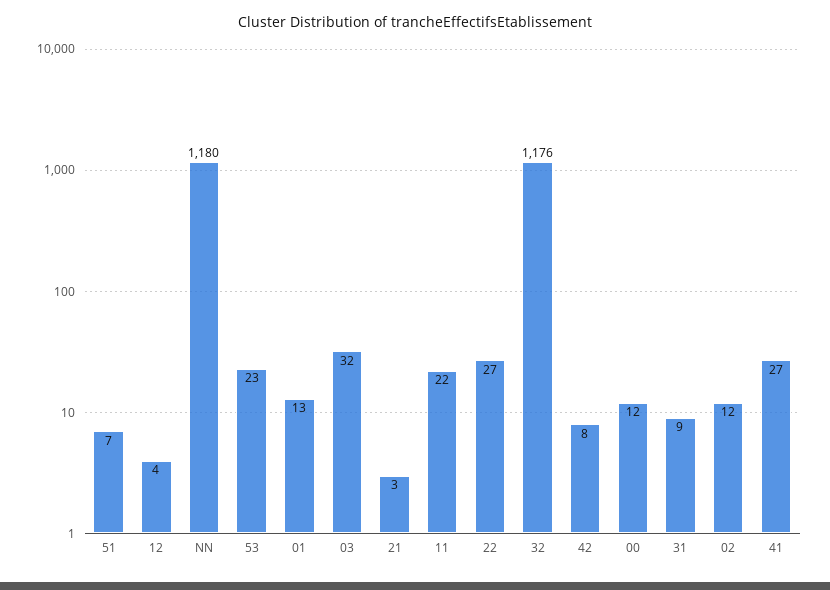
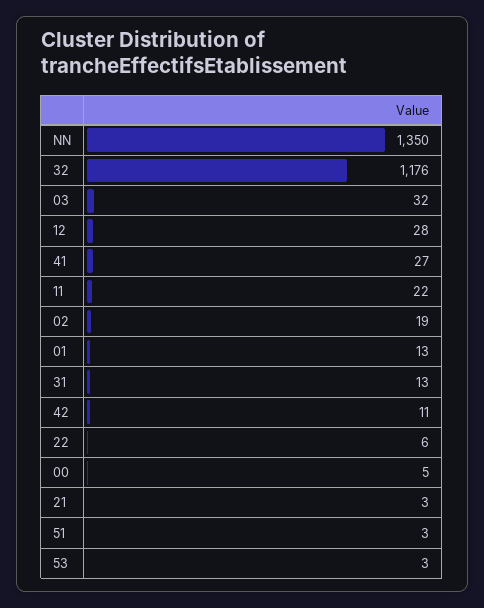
  {
-   "51": 7,
+   "51": 3,
-   "12": 4,
+   "12": 28,
-   "NN": 1180,
+   "NN": 1350,
-   "53": 23,
+   "53": 3,
    "01": 13,
    "03": 32,
    "21": 3,
    "11": 22,
-   "22": 27,
+   "22": 6,
    "32": 1176,
-   "42": 8,
+   "42": 11,
-   "00": 12,
+   "00": 5,
-   "31": 9,
+   "31": 13,
-   "02": 12,
+   "02": 19,
    "41": 27
  }

